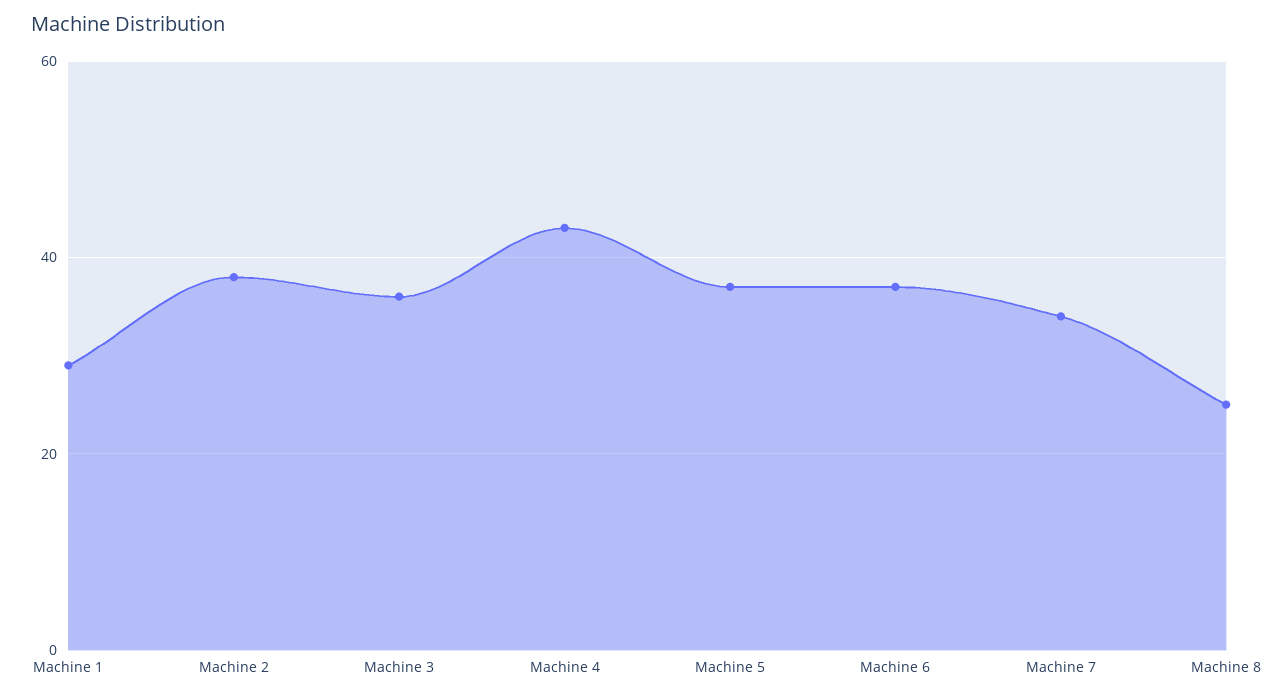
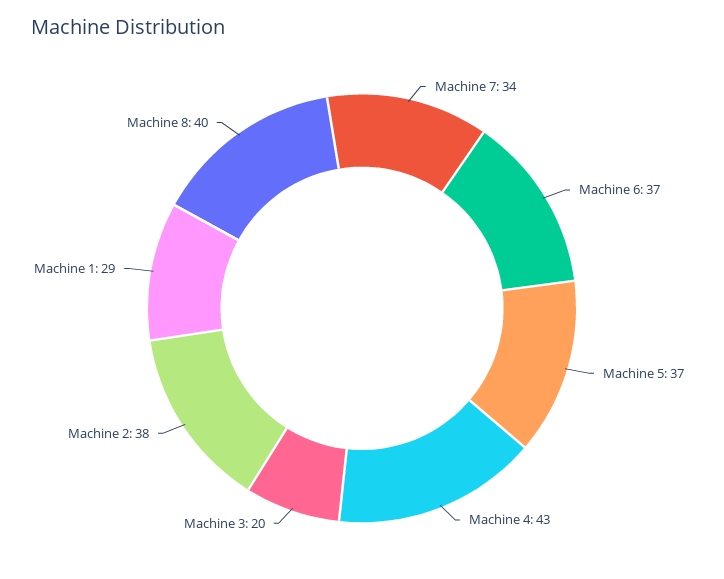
  {
    "Machine 1": 29,
    "Machine 2": 38,
-   "Machine 3": 35,
+   "Machine 3": 20,
    "Machine 4": 43,
    "Machine 5": 37,
    "Machine 6": 37,
    "Machine 7": 34,
-   "Machine 8": 25
+   "Machine 8": 40
  }

